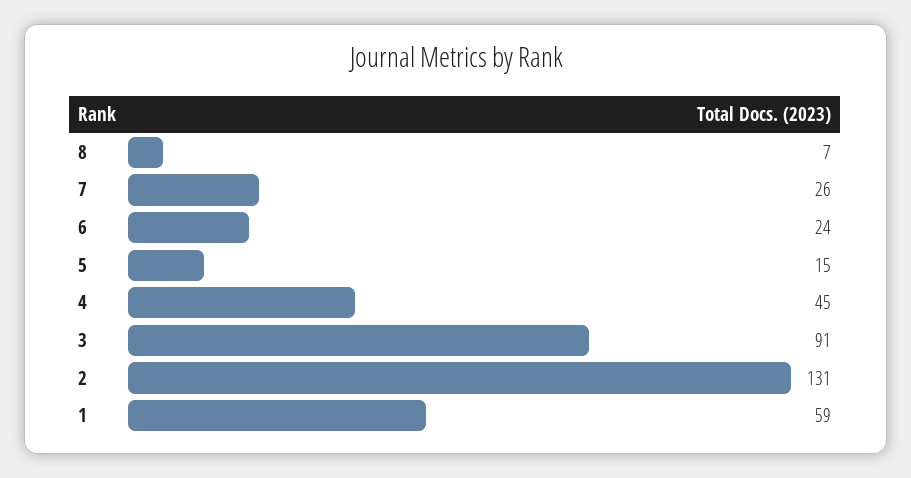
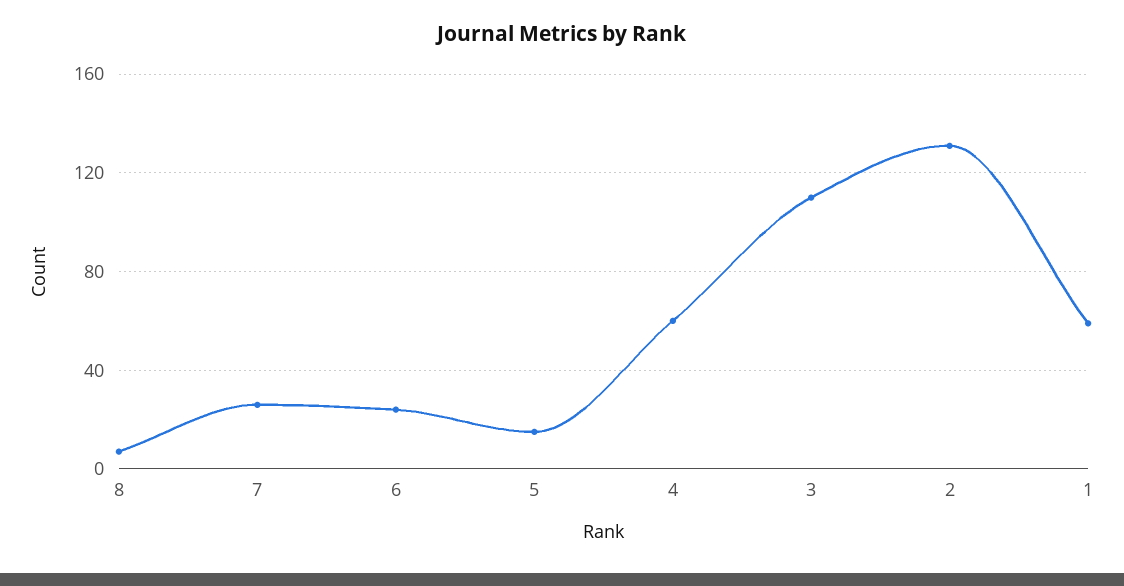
  {
    "8": 7,
    "7": 26,
    "6": 24,
    "5": 15,
-   "4": 45,
+   "4": 60,
-   "3": 91,
+   "3": 110,
    "2": 131,
    "1": 59
  }

